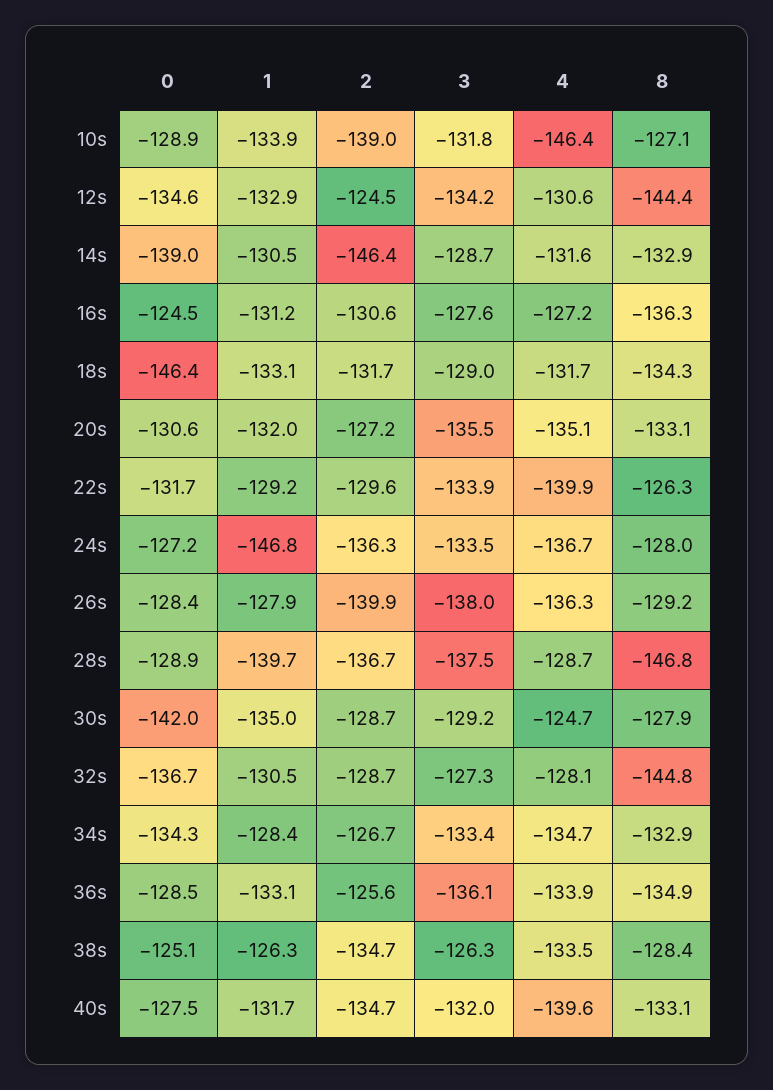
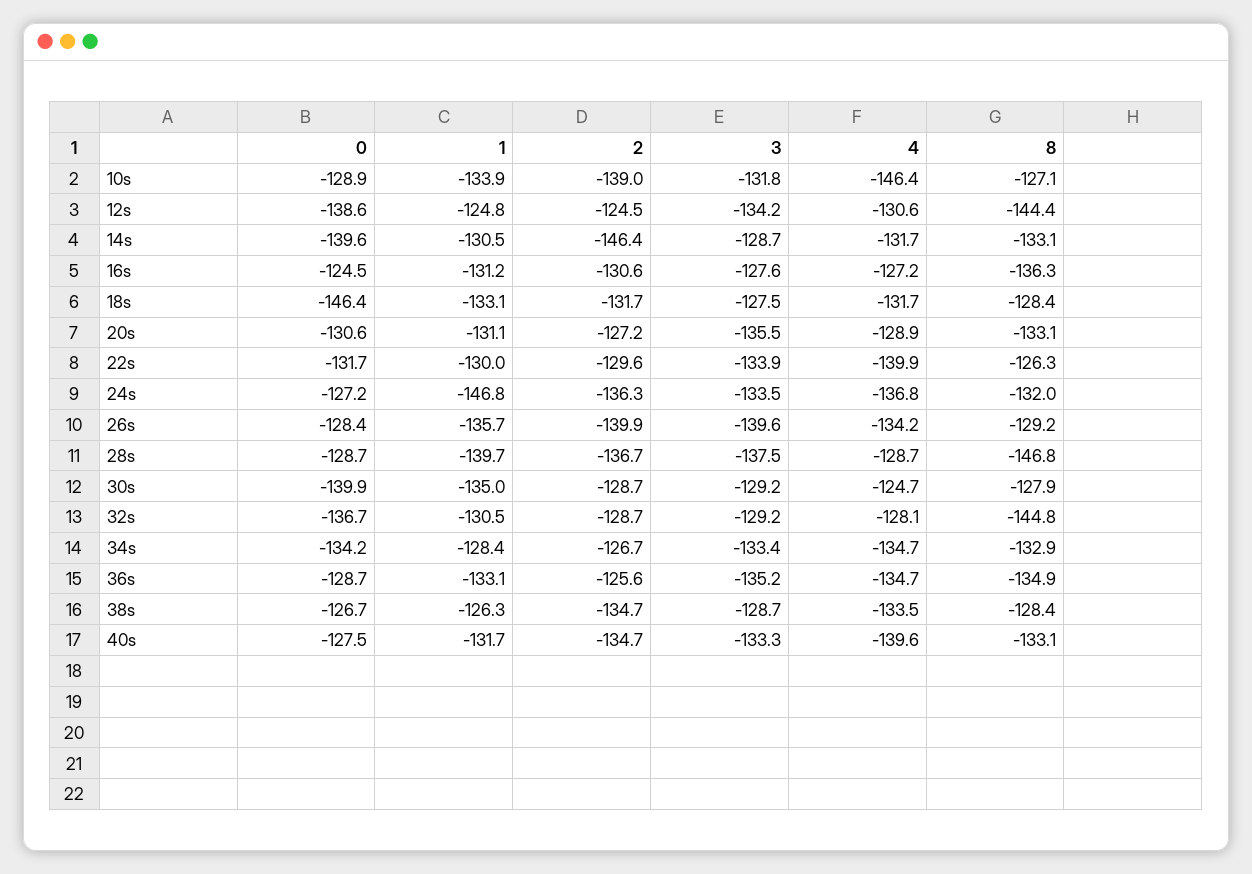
  {
    "0": {
      "10s": -128.9,
-     "12s": -134.6,
+     "12s": -138.6,
-     "14s": -139,
+     "14s": -139.6,
      "16s": -124.5,
      "18s": -146.4,
      "20s": -130.6,
      "22s": -131.7,
      "24s": -127.2,
      "26s": -128.4,
-     "28s": -128.9,
+     "28s": -128.7,
-     "30s": -142,
+     "30s": -139.9,
      "32s": -136.7,
-     "34s": -134.3,
+     "34s": -134.2,
-     "36s": -128.5,
+     "36s": -128.7,
-     "38s": -125.1,
+     "38s": -126.7,
      "40s": -127.5
    },
    "1": {
      "10s": -133.9,
-     "12s": -132.9,
+     "12s": -124.8,
      "14s": -130.5,
      "16s": -131.2,
      "18s": -133.1,
-     "20s": -132,
+     "20s": -131.1,
-     "22s": -129.2,
+     "22s": -130,
      "24s": -146.8,
-     "26s": -127.9,
+     "26s": -135.7,
      "28s": -139.7,
      "30s": -135,
      "32s": -130.5,
      "34s": -128.4,
      "36s": -133.1,
      "38s": -126.3,
      "40s": -131.7
    },
    "2": {
      "10s": -139,
      "12s": -124.5,
      "14s": -146.4,
      "16s": -130.6,
      "18s": -131.7,
      "20s": -127.2,
      "22s": -129.6,
      "24s": -136.3,
      "26s": -139.9,
      "28s": -136.7,
      "30s": -128.7,
      "32s": -128.7,
      "34s": -126.7,
      "36s": -125.6,
      "38s": -134.7,
      "40s": -134.7
    },
    "3": {
      "10s": -131.8,
      "12s": -134.2,
      "14s": -128.7,
      "16s": -127.6,
-     "18s": -129,
+     "18s": -127.5,
      "20s": -135.5,
      "22s": -133.9,
      "24s": -133.5,
-     "26s": -138,
+     "26s": -139.6,
      "28s": -137.5,
      "30s": -129.2,
-     "32s": -127.3,
+     "32s": -129.2,
      "34s": -133.4,
-     "36s": -136.1,
+     "36s": -135.2,
-     "38s": -126.3,
+     "38s": -128.7,
-     "40s": -132
+     "40s": -133.3
    },
    "4": {
      "10s": -146.4,
      "12s": -130.6,
-     "14s": -131.6,
+     "14s": -131.7,
      "16s": -127.2,
      "18s": -131.7,
-     "20s": -135.1,
+     "20s": -128.9,
      "22s": -139.9,
-     "24s": -136.7,
+     "24s": -136.8,
-     "26s": -136.3,
+     "26s": -134.2,
      "28s": -128.7,
      "30s": -124.7,
      "32s": -128.1,
      "34s": -134.7,
-     "36s": -133.9,
+     "36s": -134.7,
      "38s": -133.5,
      "40s": -139.6
    },
    "8": {
      "10s": -127.1,
      "12s": -144.4,
-     "14s": -132.9,
+     "14s": -133.1,
      "16s": -136.3,
-     "18s": -134.3,
+     "18s": -128.4,
      "20s": -133.1,
      "22s": -126.3,
-     "24s": -128,
+     "24s": -132,
      "26s": -129.2,
      "28s": -146.8,
      "30s": -127.9,
      "32s": -144.8,
      "34s": -132.9,
      "36s": -134.9,
      "38s": -128.4,
      "40s": -133.1
    }
  }

